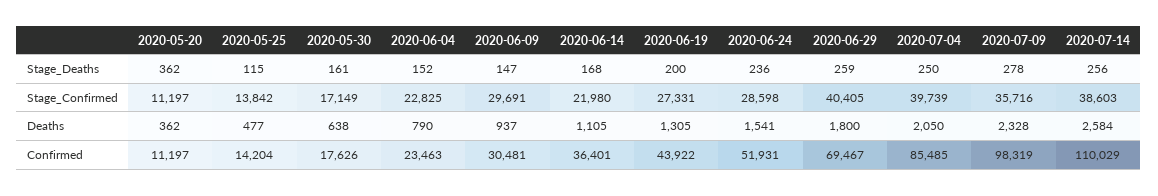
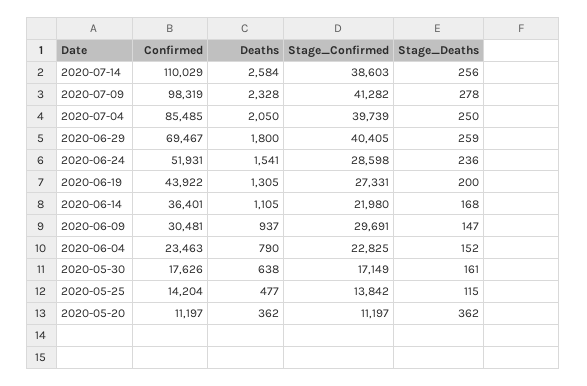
  {
    "2020-05-20": {
      "Stage_Deaths": 362,
      "Stage_Confirmed": 11197,
      "Deaths": 362,
      "Confirmed": 11197
    },
    "2020-05-25": {
      "Stage_Deaths": 115,
      "Stage_Confirmed": 13842,
      "Deaths": 477,
      "Confirmed": 14204
    },
    "2020-05-30": {
      "Stage_Deaths": 161,
      "Stage_Confirmed": 17149,
      "Deaths": 638,
      "Confirmed": 17626
    },
    "2020-06-04": {
      "Stage_Deaths": 152,
      "Stage_Confirmed": 22825,
      "Deaths": 790,
      "Confirmed": 23463
    },
    "2020-06-09": {
      "Stage_Deaths": 147,
      "Stage_Confirmed": 29691,
      "Deaths": 937,
      "Confirmed": 30481
    },
    "2020-06-14": {
      "Stage_Deaths": 168,
      "Stage_Confirmed": 21980,
      "Deaths": 1105,
      "Confirmed": 36401
    },
    "2020-06-19": {
      "Stage_Deaths": 200,
      "Stage_Confirmed": 27331,
      "Deaths": 1305,
      "Confirmed": 43922
    },
    "2020-06-24": {
      "Stage_Deaths": 236,
      "Stage_Confirmed": 28598,
      "Deaths": 1541,
      "Confirmed": 51931
    },
    "2020-06-29": {
      "Stage_Deaths": 259,
      "Stage_Confirmed": 40405,
      "Deaths": 1800,
      "Confirmed": 69467
    },
    "2020-07-04": {
      "Stage_Deaths": 250,
      "Stage_Confirmed": 39739,
      "Deaths": 2050,
      "Confirmed": 85485
    },
    "2020-07-09": {
      "Stage_Deaths": 278,
-     "Stage_Confirmed": 35716,
+     "Stage_Confirmed": 41282,
      "Deaths": 2328,
      "Confirmed": 98319
    },
    "2020-07-14": {
      "Stage_Deaths": 256,
      "Stage_Confirmed": 38603,
      "Deaths": 2584,
      "Confirmed": 110029
    }
  }

